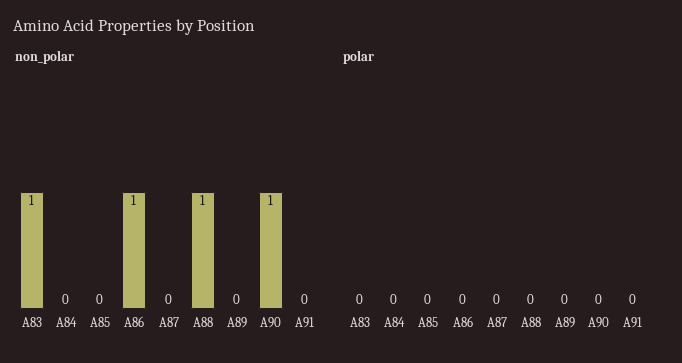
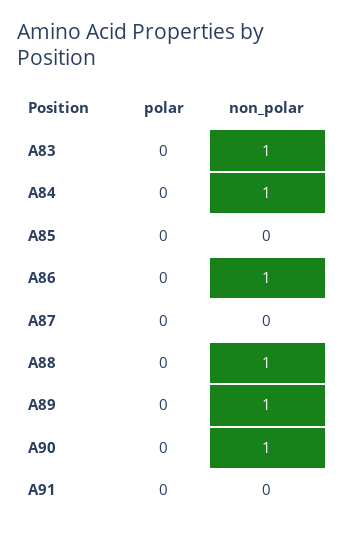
  {
    "non_polar": {
      "A83": 1,
-     "A84": 0,
+     "A84": 1,
      "A85": 0,
      "A86": 1,
      "A87": 0,
      "A88": 1,
-     "A89": 0,
+     "A89": 1,
      "A90": 1,
      "A91": 0
    },
    "polar": {
      "A83": 0,
      "A84": 0,
      "A85": 0,
      "A86": 0,
      "A87": 0,
      "A88": 0,
      "A89": 0,
      "A90": 0,
      "A91": 0
    }
  }

